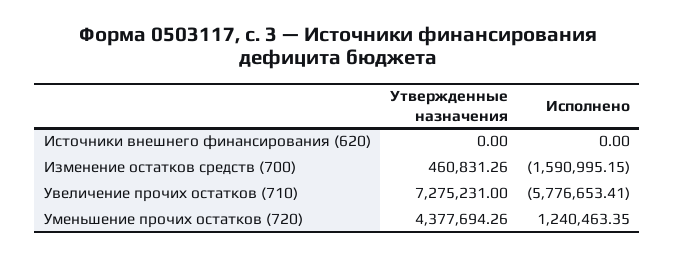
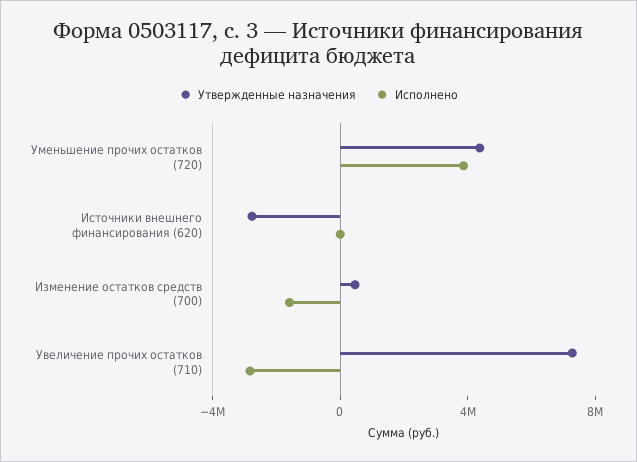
  {
    "Утвержденные назначения": {
-     "Источники внешнего финансирования (620)": 0,
+     "Источники внешнего финансирования (620)": -3000000,
      "Изменение остатков средств (700)": 460831.26,
      "Увеличение прочих остатков (710)": 7275231,
      "Уменьшение прочих остатков (720)": 4377694.26
    },
    "Исполнено": {
      "Источники внешнего финансирования (620)": 0,
      "Изменение остатков средств (700)": -1590995.15,
-     "Увеличение прочих остатков (710)": -5776653.41,
+     "Увеличение прочих остатков (710)": -3000000,
-     "Уменьшение прочих остатков (720)": 1240463.35
+     "Уменьшение прочих остатков (720)": 4000000
    }
  }

